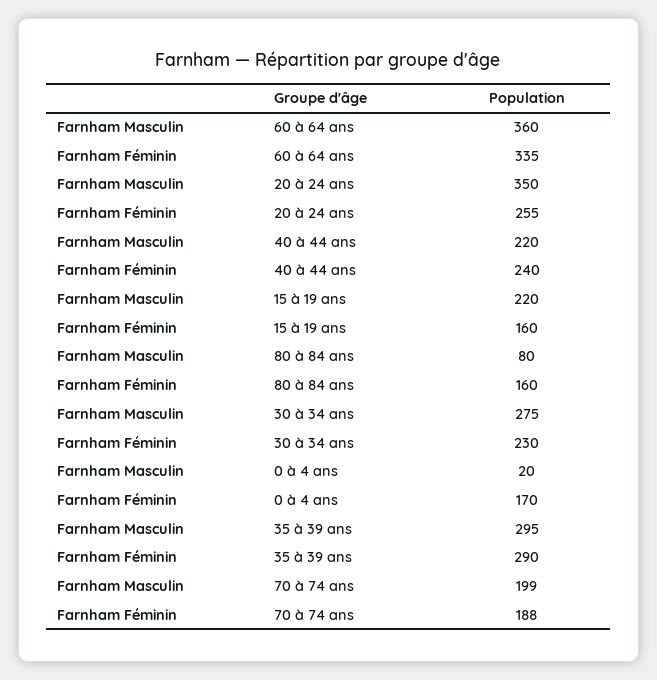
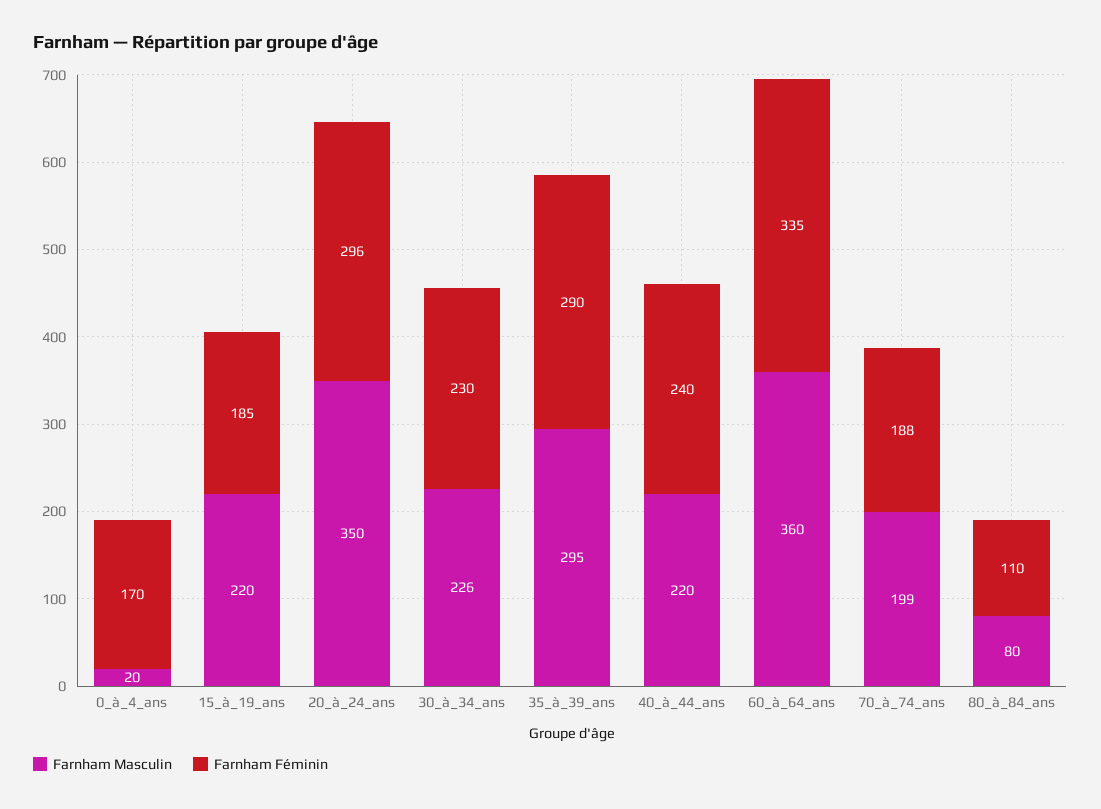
  {
    "Farnham Masculin": {
      "60 à 64 ans": 360,
      "20 à 24 ans": 350,
      "40 à 44 ans": 220,
      "15 à 19 ans": 220,
      "80 à 84 ans": 80,
-     "30 à 34 ans": 275,
+     "30 à 34 ans": 226,
      "0 à 4 ans": 20,
      "35 à 39 ans": 295,
      "70 à 74 ans": 199
    },
    "Farnham Féminin": {
      "60 à 64 ans": 335,
-     "20 à 24 ans": 255,
+     "20 à 24 ans": 296,
      "40 à 44 ans": 240,
-     "15 à 19 ans": 160,
+     "15 à 19 ans": 185,
-     "80 à 84 ans": 160,
+     "80 à 84 ans": 110,
      "30 à 34 ans": 230,
      "0 à 4 ans": 170,
      "35 à 39 ans": 290,
      "70 à 74 ans": 188
    }
  }

